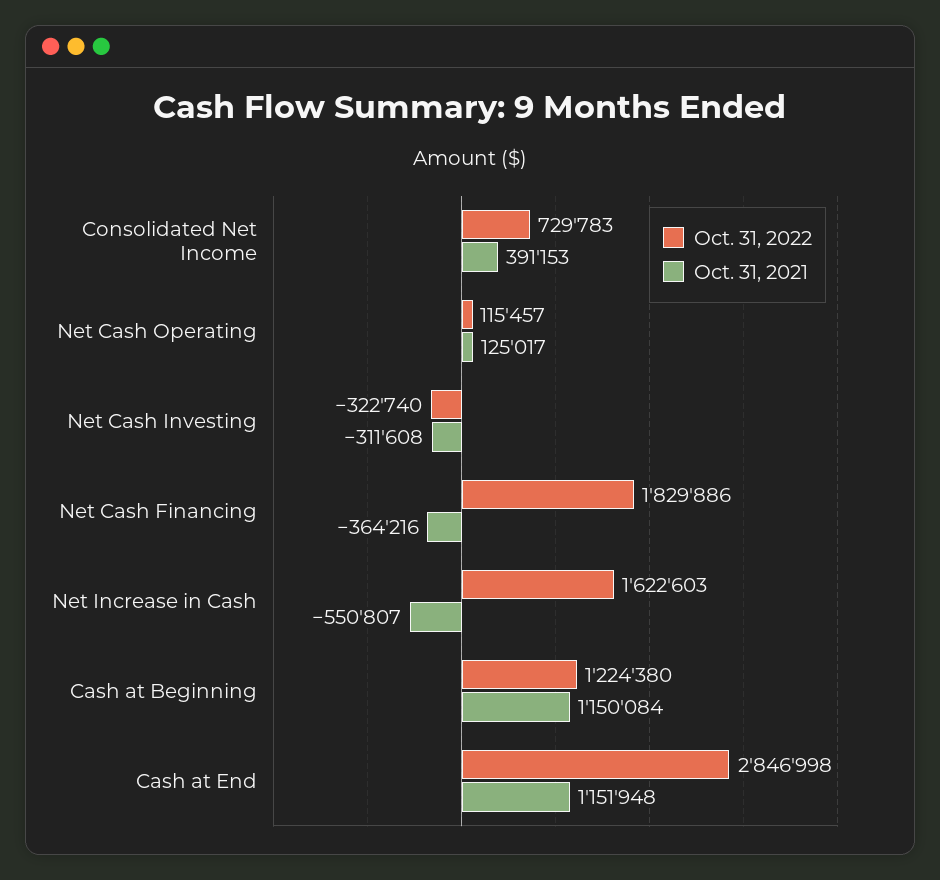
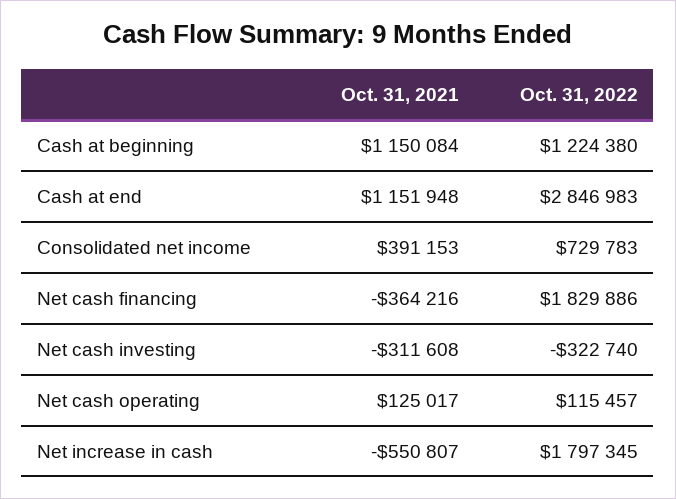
  {
    "Oct. 31, 2022": {
      "Consolidated Net Income": 729783,
      "Net Cash Operating": 115457,
      "Net Cash Investing": -322740,
      "Net Cash Financing": 1829886,
-     "Net Increase in Cash": 1622603,
+     "Net Increase in Cash": 1797345,
      "Cash at Beginning": 1224380,
-     "Cash at End": 2846998
+     "Cash at End": 2846983
    },
    "Oct. 31, 2021": {
      "Consolidated Net Income": 391153,
      "Net Cash Operating": 125017,
      "Net Cash Investing": -311608,
      "Net Cash Financing": -364216,
      "Net Increase in Cash": -550807,
      "Cash at Beginning": 1150084,
      "Cash at End": 1151948
    }
  }

